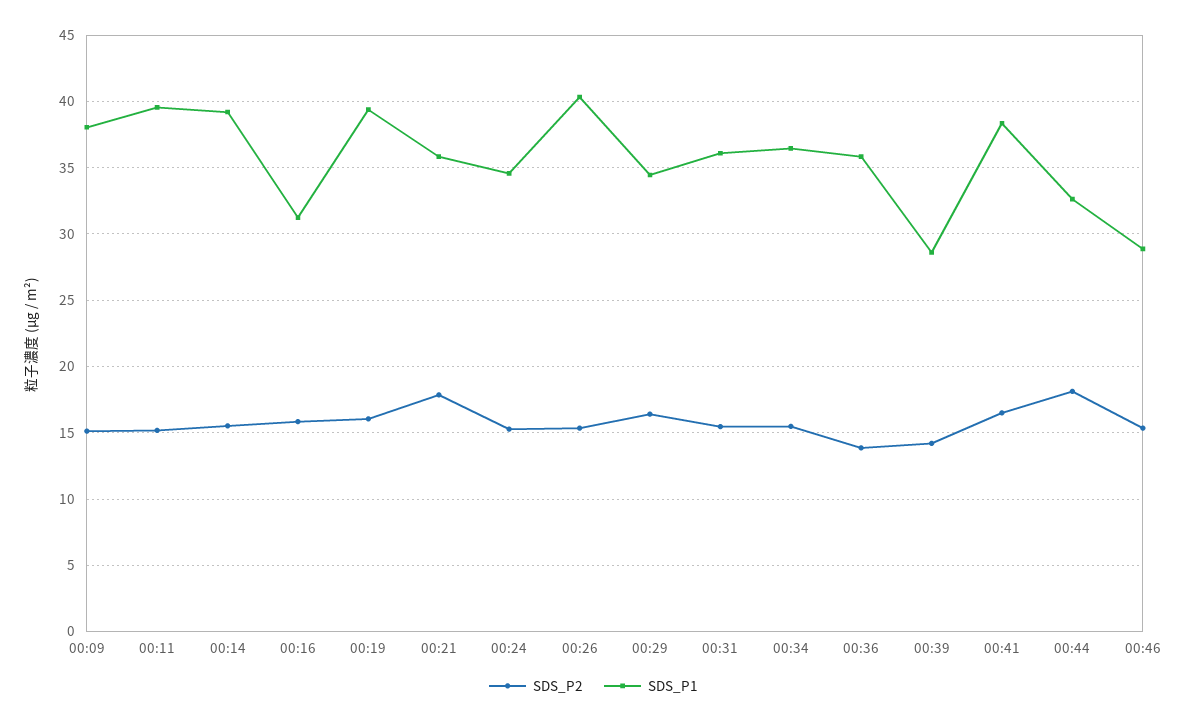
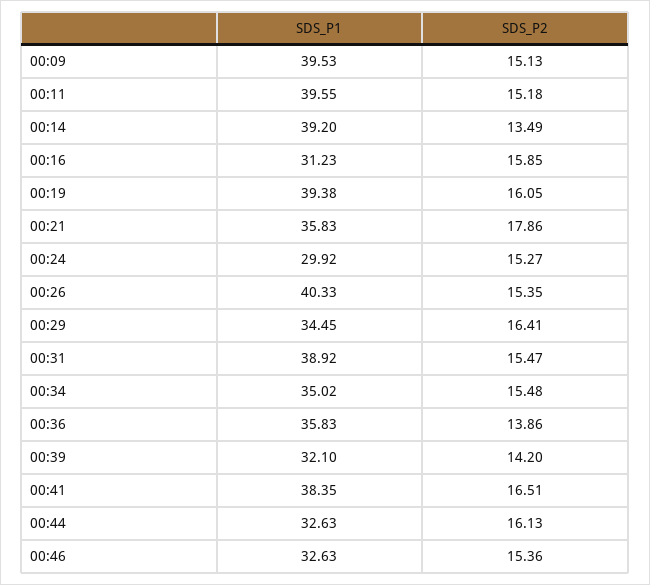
  {
    "SDS_P2": {
      "00:09": 15.13,
      "00:11": 15.18,
-     "00:14": 15.5,
+     "00:14": 13.49,
      "00:16": 15.85,
      "00:19": 16.05,
      "00:21": 17.86,
      "00:24": 15.27,
      "00:26": 15.35,
      "00:29": 16.41,
      "00:31": 15.47,
      "00:34": 15.48,
      "00:36": 13.86,
      "00:39": 14.2,
      "00:41": 16.51,
-     "00:44": 18,
+     "00:44": 16.13,
      "00:46": 15.36
    },
    "SDS_P1": {
-     "00:09": 38,
+     "00:09": 39.53,
      "00:11": 39.55,
      "00:14": 39.2,
      "00:16": 31.23,
      "00:19": 39.38,
      "00:21": 35.83,
-     "00:24": 34.5,
+     "00:24": 29.92,
      "00:26": 40.33,
      "00:29": 34.45,
-     "00:31": 36,
+     "00:31": 38.92,
-     "00:34": 36.5,
+     "00:34": 35.02,
      "00:36": 35.83,
-     "00:39": 28.5,
+     "00:39": 32.1,
      "00:41": 38.35,
      "00:44": 32.63,
-     "00:46": 29
+     "00:46": 32.63
    }
  }

